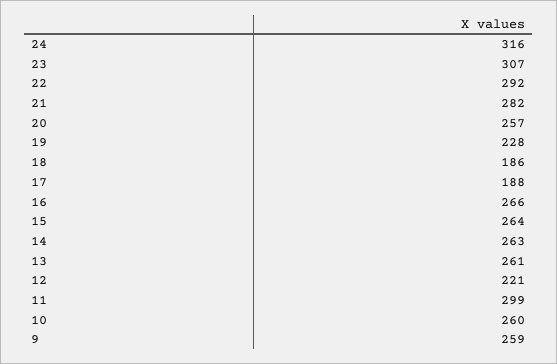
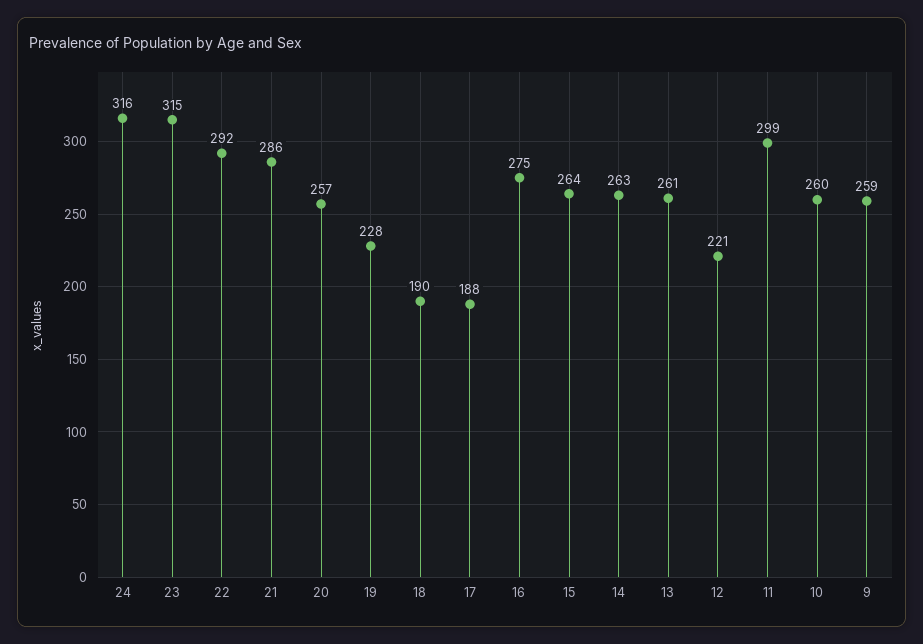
  {
    "24": 316,
-   "23": 307,
+   "23": 315,
    "22": 292,
-   "21": 282,
+   "21": 286,
    "20": 257,
    "19": 228,
-   "18": 186,
+   "18": 190,
    "17": 188,
-   "16": 266,
+   "16": 275,
    "15": 264,
    "14": 263,
    "13": 261,
    "12": 221,
    "11": 299,
    "10": 260,
    "9": 259
  }

